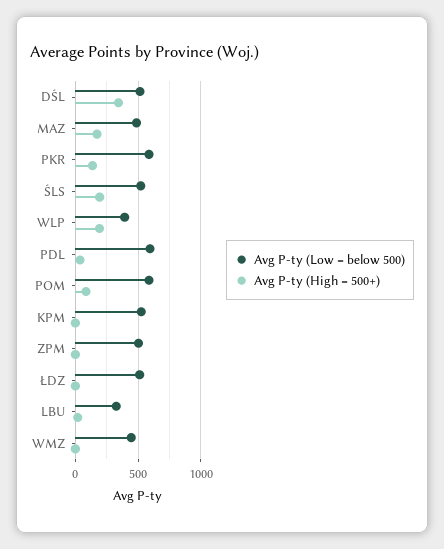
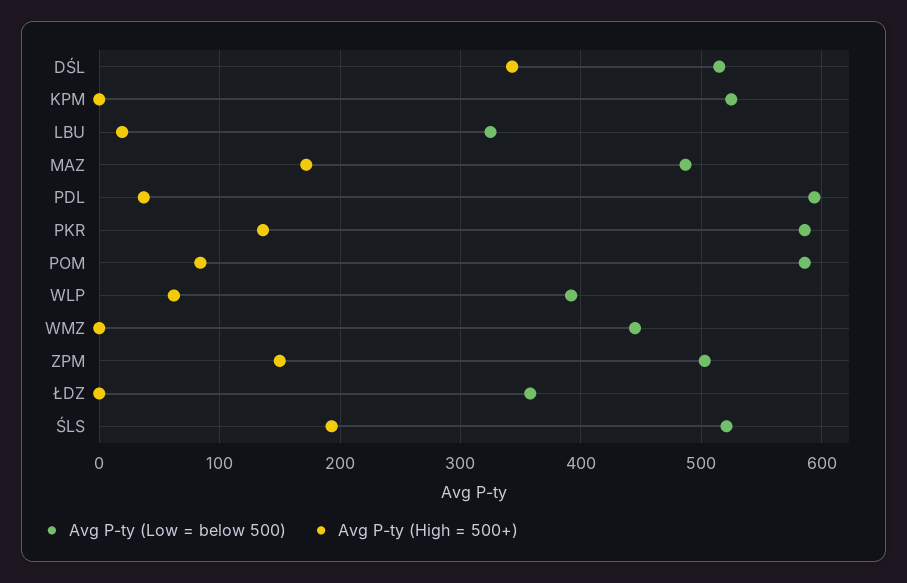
  {
    "Avg P-ty (Low = below 500)": {
      "DŚL": 520,
      "MAZ": 490,
      "PKR": 590,
      "ŚLS": 520,
      "WLP": 390,
      "PDL": 590,
      "POM": 590,
      "KPM": 530,
      "ZPM": 500,
-     "ŁDZ": 500,
+     "ŁDZ": 360,
      "LBU": 330,
      "WMZ": 450
    },
    "Avg P-ty (High = 500+)": {
      "DŚL": 340,
      "MAZ": 170,
      "PKR": 140,
      "ŚLS": 190,
-     "WLP": 200,
+     "WLP": 60,
      "PDL": 40,
      "POM": 80,
      "KPM": 0,
-     "ZPM": 0,
+     "ZPM": 150,
      "ŁDZ": 0,
      "LBU": 20,
      "WMZ": 0
    }
  }

